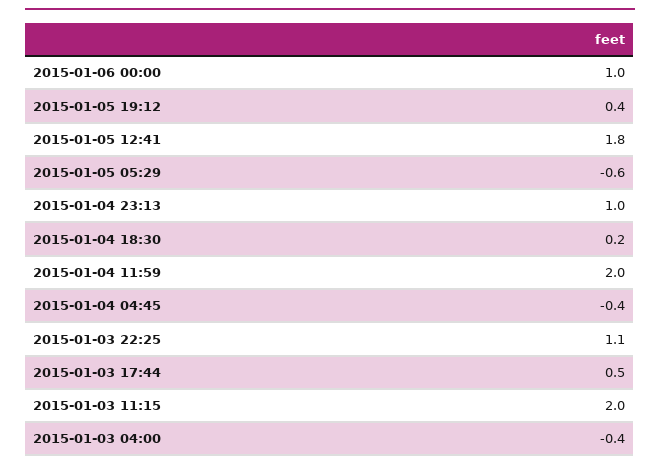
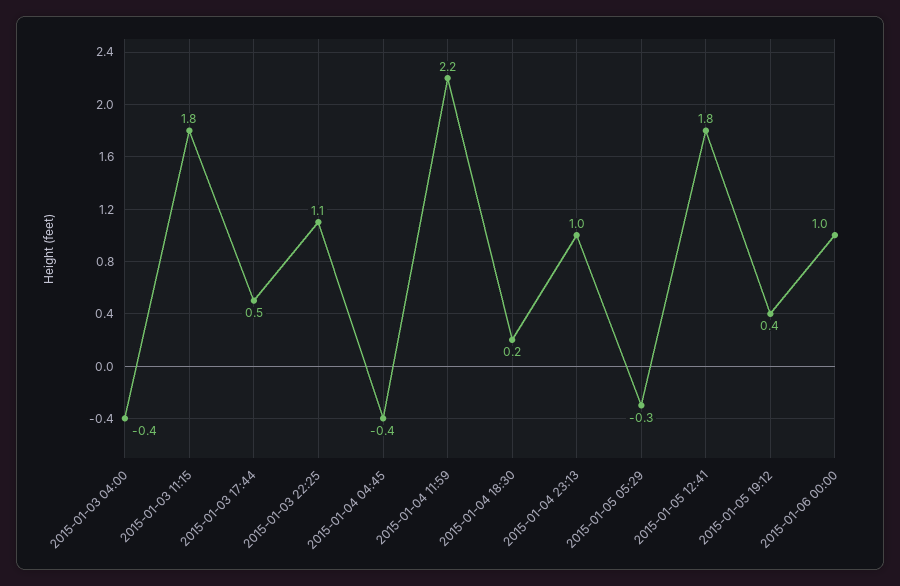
  {
    "2015-01-06 00:00": 1,
    "2015-01-05 19:12": 0.4,
    "2015-01-05 12:41": 1.8,
-   "2015-01-05 05:29": -0.6,
+   "2015-01-05 05:29": -0.3,
    "2015-01-04 23:13": 1,
    "2015-01-04 18:30": 0.2,
-   "2015-01-04 11:59": 2,
+   "2015-01-04 11:59": 2.2,
    "2015-01-04 04:45": -0.4,
    "2015-01-03 22:25": 1.1,
    "2015-01-03 17:44": 0.5,
-   "2015-01-03 11:15": 2,
+   "2015-01-03 11:15": 1.8,
    "2015-01-03 04:00": -0.4
  }

